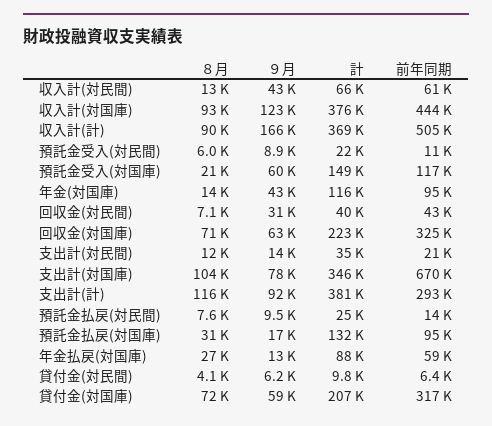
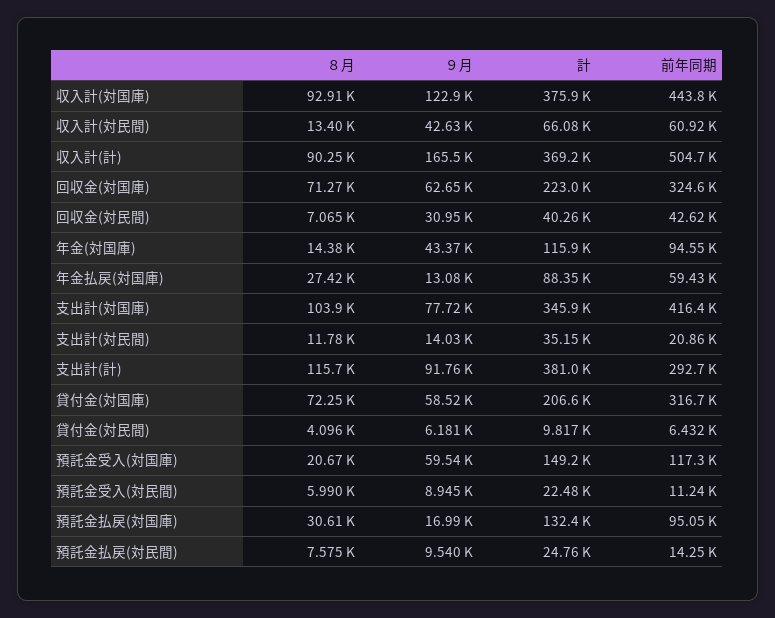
  {
    "８月": {
      "収入計(対民間)": 13400,
      "収入計(対国庫)": 92910,
      "収入計(計)": 90250,
      "預託金受入(対民間)": 5990,
      "預託金受入(対国庫)": 20670,
      "年金(対国庫)": 14380,
      "回収金(対民間)": 7065,
      "回収金(対国庫)": 71270,
      "支出計(対民間)": 11780,
      "支出計(対国庫)": 103900,
      "支出計(計)": 115700,
      "預託金払戻(対民間)": 7575,
      "預託金払戻(対国庫)": 30610,
      "年金払戻(対国庫)": 27420,
      "貸付金(対民間)": 4096,
      "貸付金(対国庫)": 72250
    },
    "９月": {
      "収入計(対民間)": 42630,
      "収入計(対国庫)": 122900,
      "収入計(計)": 165500,
      "預託金受入(対民間)": 8945,
      "預託金受入(対国庫)": 59540,
      "年金(対国庫)": 43370,
      "回収金(対民間)": 30950,
      "回収金(対国庫)": 62650,
      "支出計(対民間)": 14030,
      "支出計(対国庫)": 77720,
      "支出計(計)": 91760,
      "預託金払戻(対民間)": 9540,
      "預託金払戻(対国庫)": 16990,
      "年金払戻(対国庫)": 13080,
      "貸付金(対民間)": 6181,
      "貸付金(対国庫)": 58520
    },
    "計": {
      "収入計(対民間)": 66080,
      "収入計(対国庫)": 375900,
      "収入計(計)": 369200,
      "預託金受入(対民間)": 22480,
      "預託金受入(対国庫)": 149200,
      "年金(対国庫)": 115900,
      "回収金(対民間)": 40260,
      "回収金(対国庫)": 223000,
      "支出計(対民間)": 35150,
      "支出計(対国庫)": 345900,
      "支出計(計)": 381000,
      "預託金払戻(対民間)": 24760,
      "預託金払戻(対国庫)": 132400,
      "年金払戻(対国庫)": 88350,
      "貸付金(対民間)": 9817,
      "貸付金(対国庫)": 206600
    },
    "前年同期": {
      "収入計(対民間)": 60920,
      "収入計(対国庫)": 443800,
      "収入計(計)": 504700,
      "預託金受入(対民間)": 11240,
      "預託金受入(対国庫)": 117300,
      "年金(対国庫)": 94550,
      "回収金(対民間)": 42620,
      "回収金(対国庫)": 324600,
      "支出計(対民間)": 20860,
-     "支出計(対国庫)": 670000,
+     "支出計(対国庫)": 416400,
      "支出計(計)": 292700,
      "預託金払戻(対民間)": 14250,
      "預託金払戻(対国庫)": 95050,
      "年金払戻(対国庫)": 59430,
      "貸付金(対民間)": 6432,
      "貸付金(対国庫)": 316700
    }
  }

